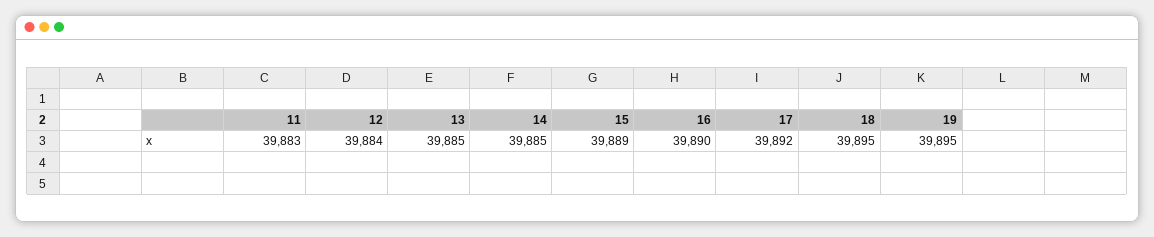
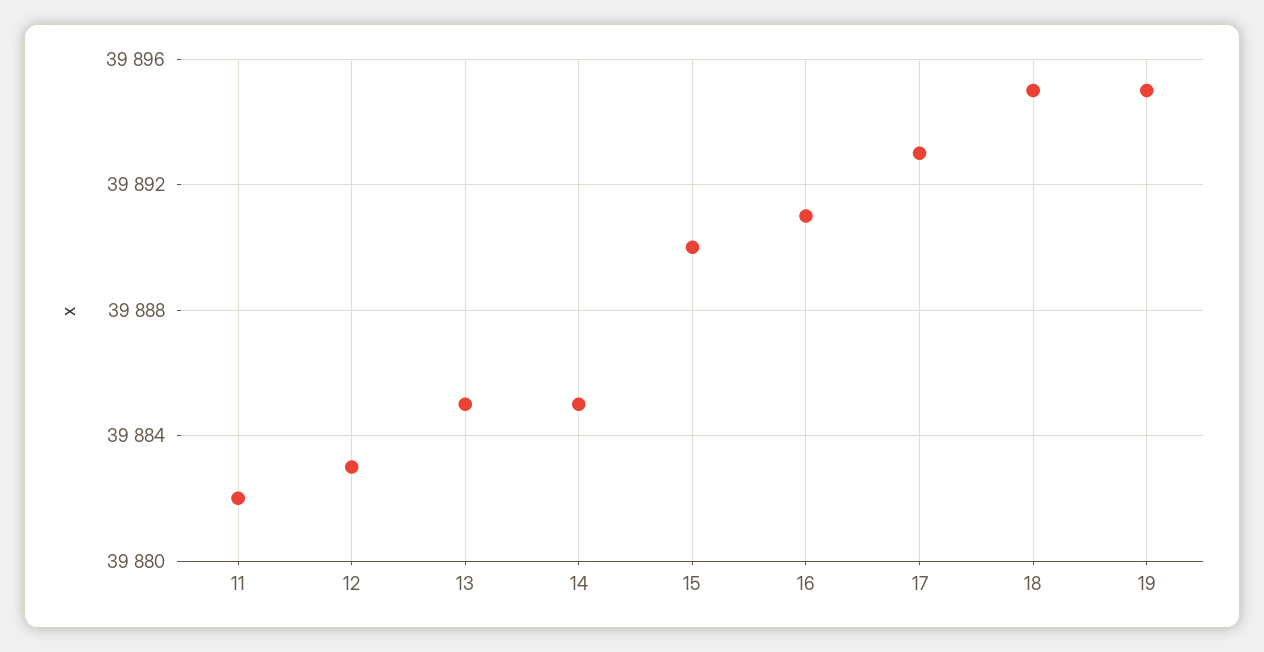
  {
-   "11": 39883,
+   "11": 39882,
-   "12": 39884,
+   "12": 39883,
    "13": 39885,
    "14": 39885,
-   "15": 39889,
+   "15": 39890,
-   "16": 39890,
+   "16": 39891,
-   "17": 39892,
+   "17": 39893,
    "18": 39895,
    "19": 39895
  }

